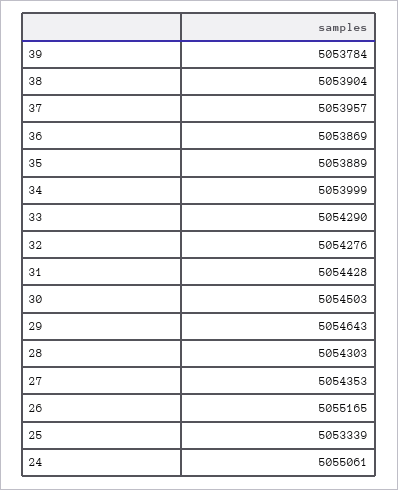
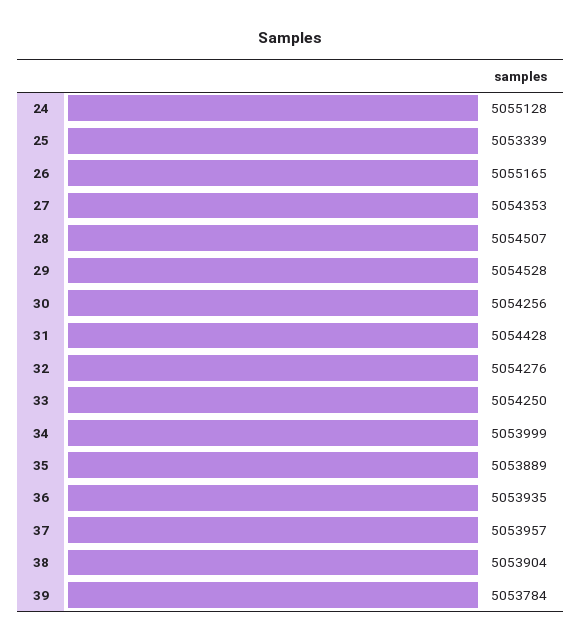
  {
    "39": 5053784,
    "38": 5053904,
    "37": 5053957,
-   "36": 5053869,
+   "36": 5053935,
    "35": 5053889,
    "34": 5053999,
-   "33": 5054290,
+   "33": 5054250,
    "32": 5054276,
    "31": 5054428,
-   "30": 5054503,
+   "30": 5054256,
-   "29": 5054643,
+   "29": 5054528,
-   "28": 5054303,
+   "28": 5054507,
    "27": 5054353,
    "26": 5055165,
    "25": 5053339,
-   "24": 5055061
+   "24": 5055128
  }

